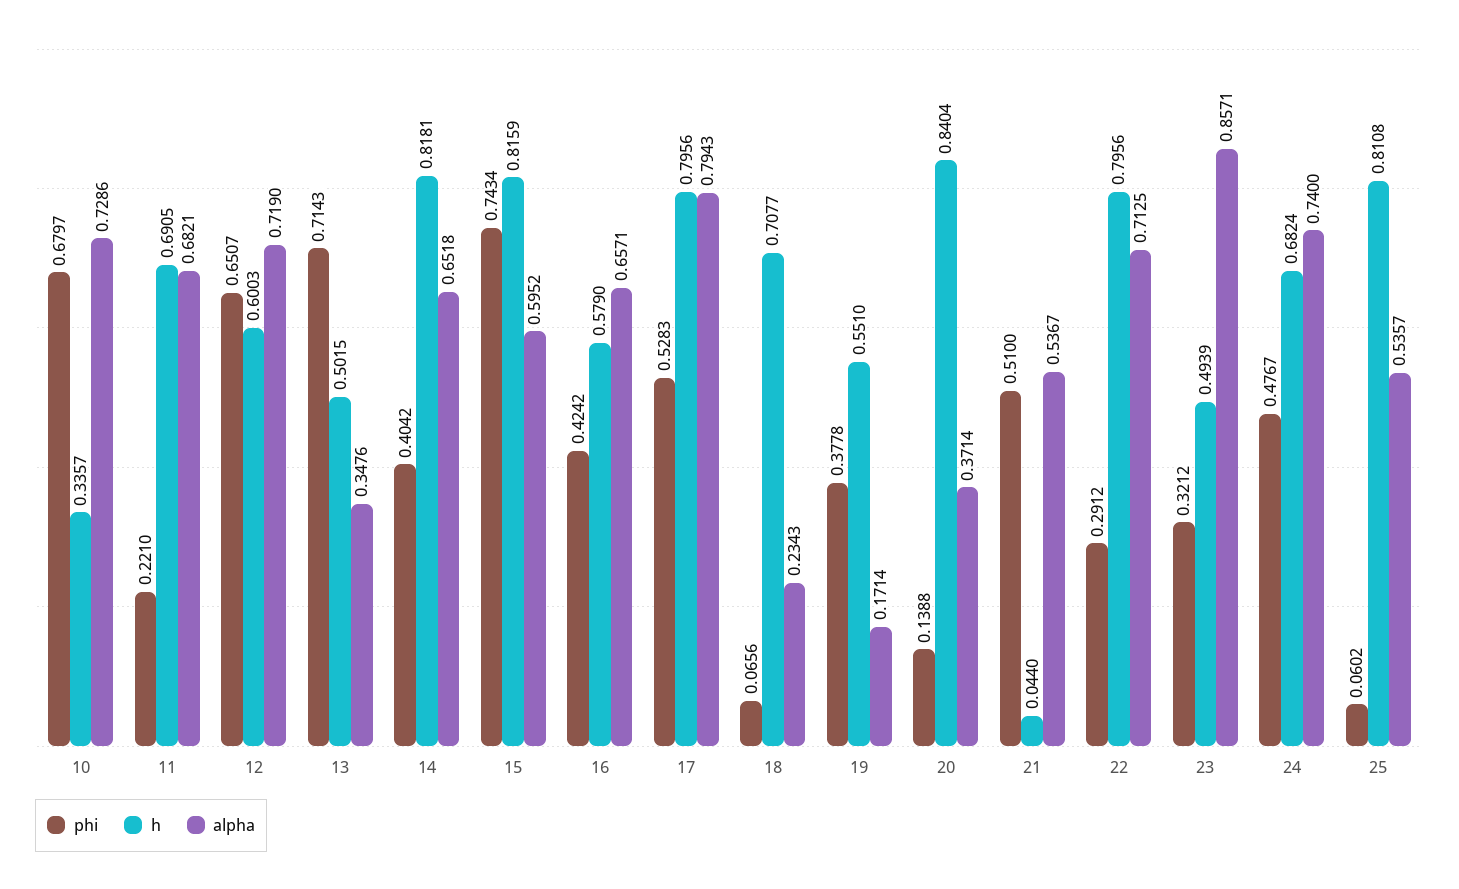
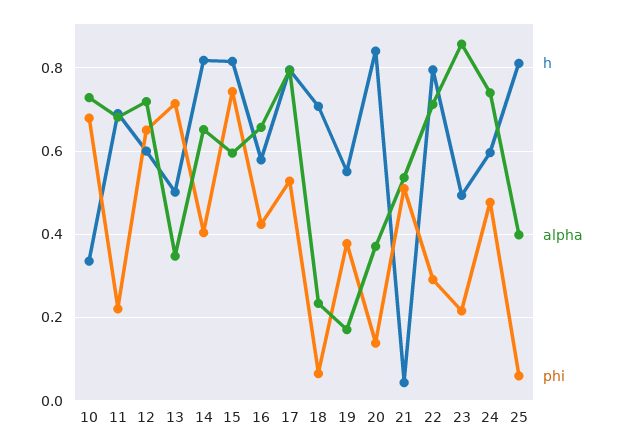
  {
    "phi": {
      "10": 0.6797,
      "11": 0.221,
      "12": 0.6507,
      "13": 0.7143,
      "14": 0.4042,
      "15": 0.7434,
      "16": 0.4242,
      "17": 0.5283,
      "18": 0.0656,
      "19": 0.3778,
      "20": 0.1388,
      "21": 0.51,
      "22": 0.2912,
-     "23": 0.3212,
+     "23": 0.22,
      "24": 0.4767,
      "25": 0.0602
    },
    "h": {
      "10": 0.3357,
      "11": 0.6905,
      "12": 0.6003,
      "13": 0.5015,
      "14": 0.8181,
      "15": 0.8159,
      "16": 0.579,
      "17": 0.7956,
      "18": 0.7077,
      "19": 0.551,
      "20": 0.8404,
      "21": 0.044,
      "22": 0.7956,
      "23": 0.4939,
-     "24": 0.6824,
+     "24": 0.6,
      "25": 0.8108
    },
    "alpha": {
      "10": 0.7286,
      "11": 0.6821,
      "12": 0.719,
      "13": 0.3476,
      "14": 0.6518,
      "15": 0.5952,
      "16": 0.6571,
      "17": 0.7943,
      "18": 0.2343,
      "19": 0.1714,
      "20": 0.3714,
      "21": 0.5367,
      "22": 0.7125,
      "23": 0.8571,
      "24": 0.74,
-     "25": 0.5357
+     "25": 0.4
    }
  }

